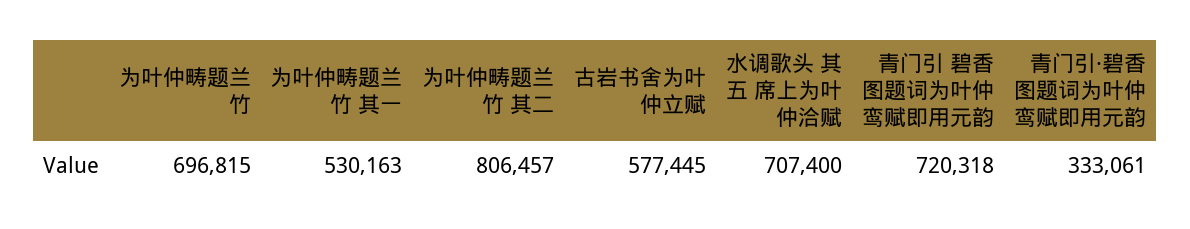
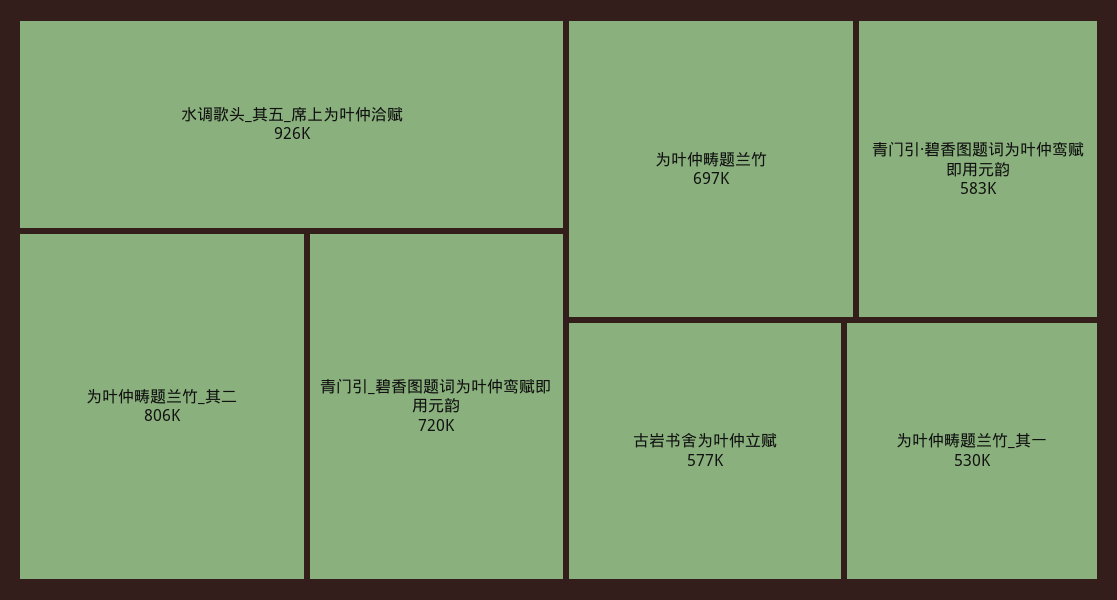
  {
    "为叶仲畴题兰竹": 696815,
    "为叶仲畴题兰竹 其一": 530163,
    "为叶仲畴题兰竹 其二": 806457,
    "古岩书舍为叶仲立赋": 577445,
-   "水调歌头 其五 席上为叶仲洽赋": 707400,
+   "水调歌头 其五 席上为叶仲洽赋": 926000,
    "青门引 碧香图题词为叶仲鸾赋即用元韵": 720318,
-   "青门引·碧香图题词为叶仲鸾赋即用元韵": 333061
+   "青门引·碧香图题词为叶仲鸾赋即用元韵": 583000
  }

